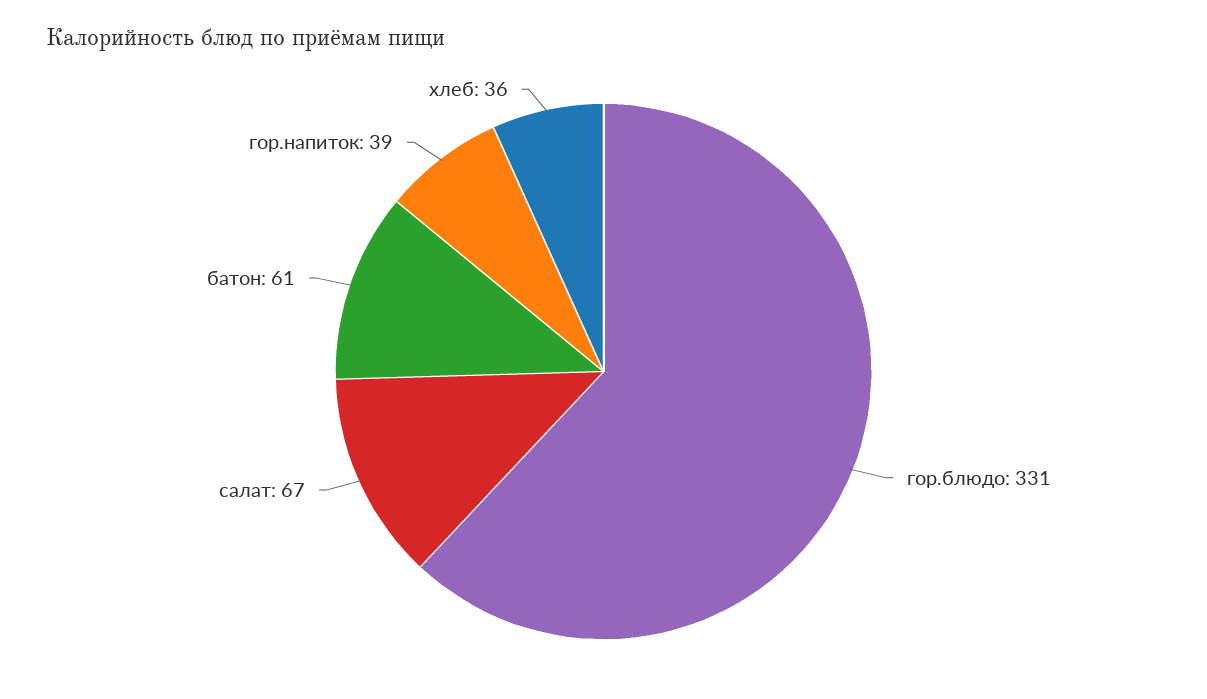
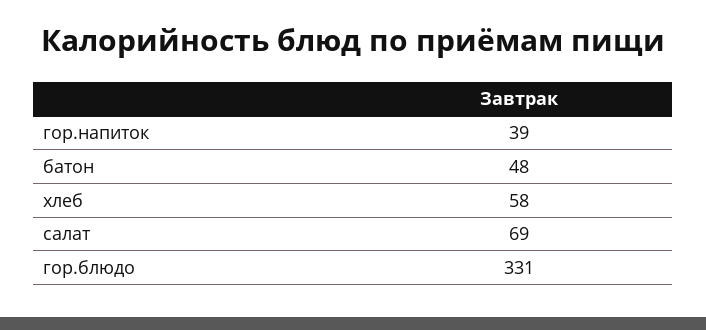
  {
    "гор.блюдо": 331,
-   "салат": 67,
+   "салат": 69,
-   "батон": 61,
+   "батон": 48,
    "гор.напиток": 39,
-   "хлеб": 36
+   "хлеб": 58
  }

